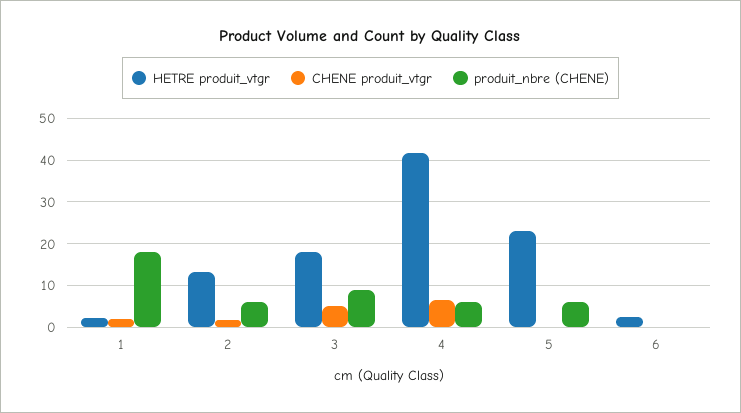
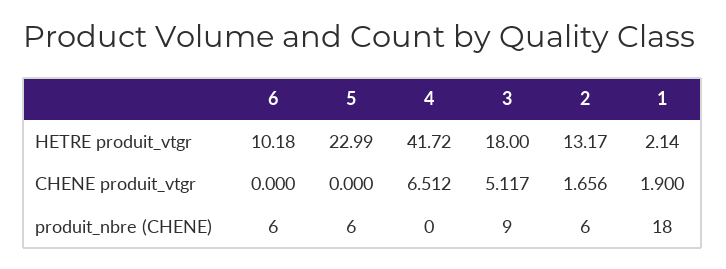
  {
    "HETRE produit_vtgr": {
      "1": 2.14,
      "2": 13.17,
      "3": 18,
      "4": 41.72,
      "5": 22.99,
-     "6": 2
+     "6": 10.18
    },
    "CHENE produit_vtgr": {
      "1": 1.9,
      "2": 1.656,
      "3": 5.117,
      "4": 6.512,
      "5": 0,
      "6": 0
    },
    "produit_nbre (CHENE)": {
      "1": 18,
      "2": 6,
      "3": 9,
-     "4": 6,
+     "4": 0,
      "5": 6,
-     "6": 0
+     "6": 6
    }
  }

